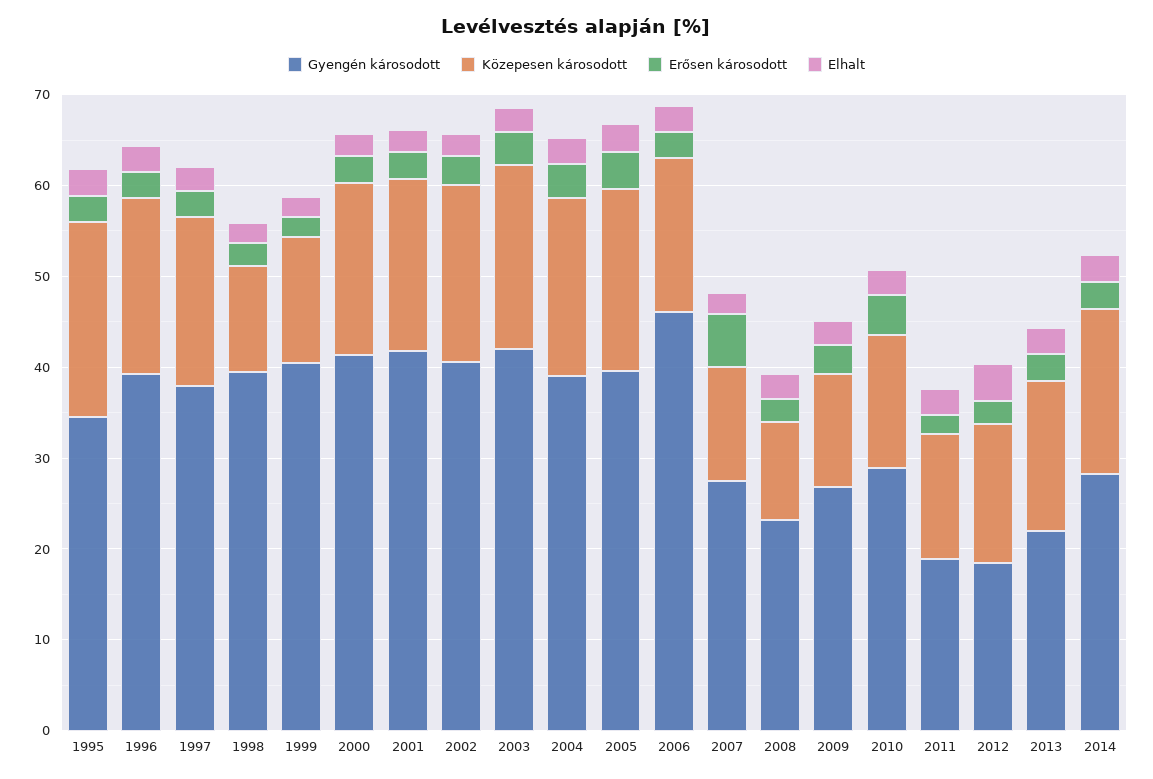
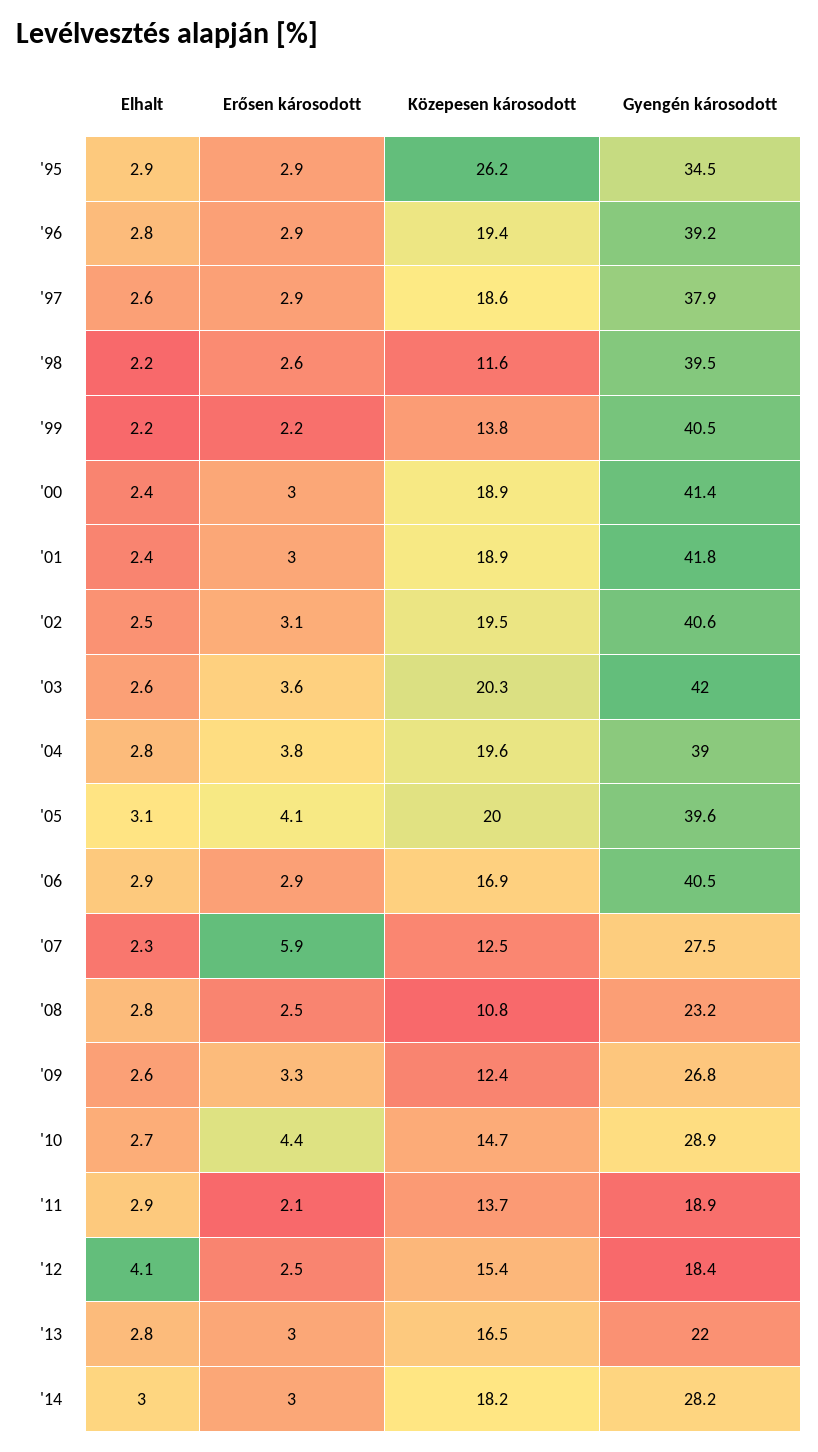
  {
    "Gyengén károsodott": {
      "1995": 34.5,
      "1996": 39.2,
      "1997": 37.9,
      "1998": 39.5,
      "1999": 40.5,
      "2000": 41.4,
      "2001": 41.8,
      "2002": 40.6,
      "2003": 42,
      "2004": 39,
      "2005": 39.6,
-     "2006": 46,
+     "2006": 40.5,
      "2007": 27.5,
      "2008": 23.2,
      "2009": 26.8,
      "2010": 28.9,
      "2011": 18.9,
      "2012": 18.4,
      "2013": 22,
      "2014": 28.2
    },
    "Közepesen károsodott": {
-     "1995": 22,
+     "1995": 26.2,
      "1996": 19.4,
      "1997": 18.6,
      "1998": 11.6,
      "1999": 13.8,
      "2000": 18.9,
      "2001": 18.9,
      "2002": 19.5,
      "2003": 20.3,
      "2004": 19.6,
      "2005": 20,
      "2006": 16.9,
      "2007": 12.5,
      "2008": 10.8,
      "2009": 12.4,
      "2010": 14.7,
      "2011": 13.7,
      "2012": 15.4,
      "2013": 16.5,
      "2014": 18.2
    },
    "Erősen károsodott": {
      "1995": 2.9,
      "1996": 2.9,
      "1997": 2.9,
      "1998": 2.6,
      "1999": 2.2,
      "2000": 3,
      "2001": 3,
      "2002": 3.1,
      "2003": 3.6,
      "2004": 3.8,
      "2005": 4.1,
      "2006": 2.9,
      "2007": 5.9,
      "2008": 2.5,
      "2009": 3.3,
      "2010": 4.4,
      "2011": 2.1,
      "2012": 2.5,
      "2013": 3,
      "2014": 3
    },
    "Elhalt": {
      "1995": 2.9,
      "1996": 2.8,
      "1997": 2.6,
      "1998": 2.2,
      "1999": 2.2,
      "2000": 2.4,
      "2001": 2.4,
      "2002": 2.5,
      "2003": 2.6,
      "2004": 2.8,
      "2005": 3.1,
      "2006": 2.9,
      "2007": 2.3,
      "2008": 2.8,
      "2009": 2.6,
      "2010": 2.7,
      "2011": 2.9,
      "2012": 4.1,
      "2013": 2.8,
      "2014": 3
    }
  }

